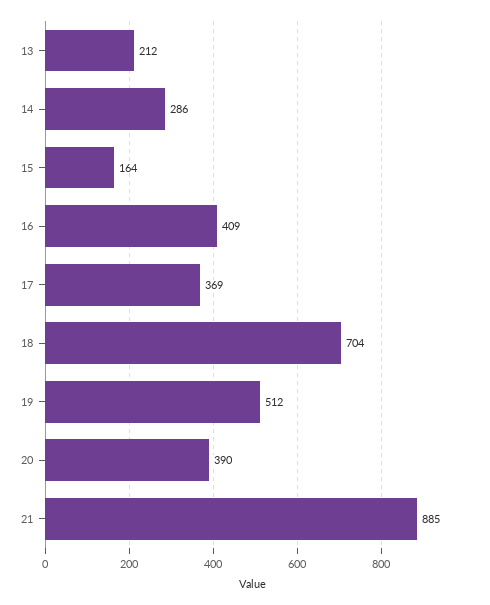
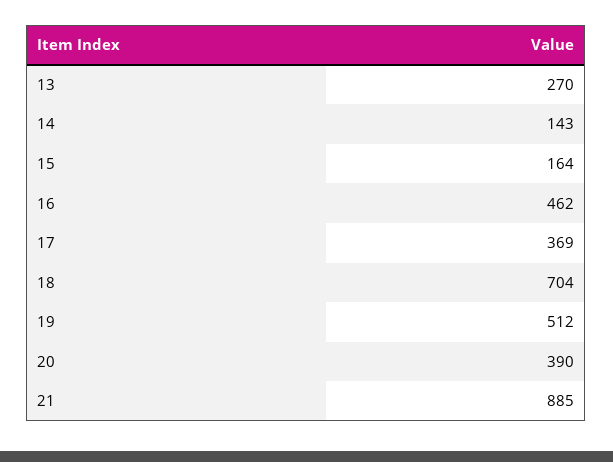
  {
-   "13": 212,
+   "13": 270,
-   "14": 286,
+   "14": 143,
    "15": 164,
-   "16": 409,
+   "16": 462,
    "17": 369,
    "18": 704,
    "19": 512,
    "20": 390,
    "21": 885
  }

